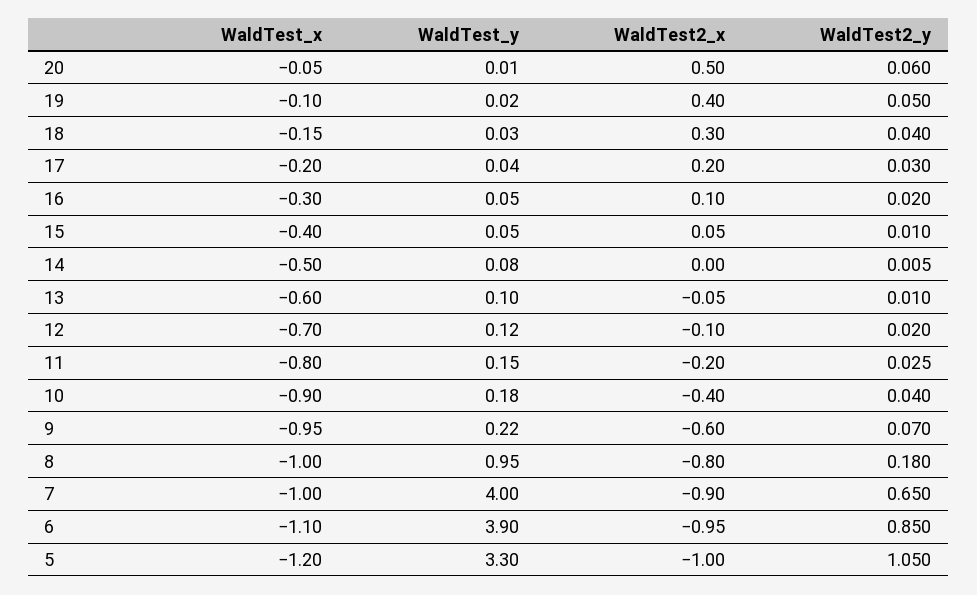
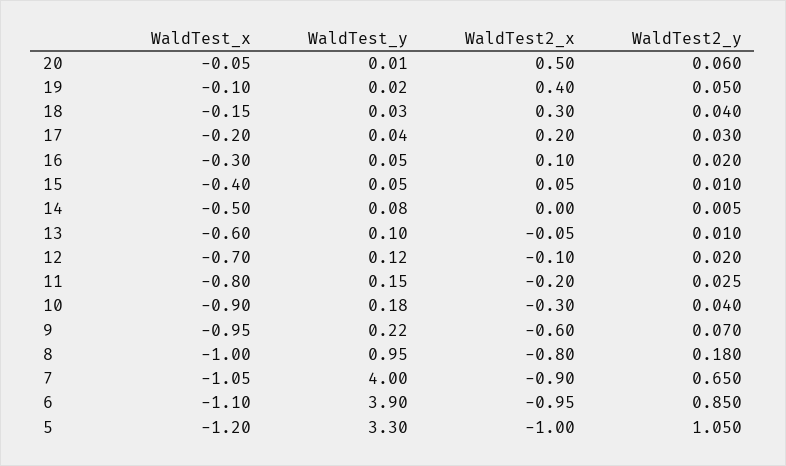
  {
    "WaldTest_x": {
      "20": -0.05,
      "19": -0.1,
      "18": -0.15,
      "17": -0.2,
      "16": -0.3,
      "15": -0.4,
      "14": -0.5,
      "13": -0.6,
      "12": -0.7,
      "11": -0.8,
      "10": -0.9,
      "9": -0.95,
      "8": -1,
-     "7": -1,
+     "7": -1.05,
      "6": -1.1,
      "5": -1.2
    },
    "WaldTest_y": {
      "20": 0.01,
      "19": 0.02,
      "18": 0.03,
      "17": 0.04,
      "16": 0.05,
      "15": 0.05,
      "14": 0.08,
      "13": 0.1,
      "12": 0.12,
      "11": 0.15,
      "10": 0.18,
      "9": 0.22,
      "8": 0.95,
      "7": 4,
      "6": 3.9,
      "5": 3.3
    },
    "WaldTest2_x": {
      "20": 0.5,
      "19": 0.4,
      "18": 0.3,
      "17": 0.2,
      "16": 0.1,
      "15": 0.05,
      "14": 0,
      "13": -0.05,
      "12": -0.1,
      "11": -0.2,
-     "10": -0.4,
+     "10": -0.3,
      "9": -0.6,
      "8": -0.8,
      "7": -0.9,
      "6": -0.95,
      "5": -1
    },
    "WaldTest2_y": {
      "20": 0.06,
      "19": 0.05,
      "18": 0.04,
      "17": 0.03,
      "16": 0.02,
      "15": 0.01,
      "14": 0.005,
      "13": 0.01,
      "12": 0.02,
      "11": 0.025,
      "10": 0.04,
      "9": 0.07,
      "8": 0.18,
      "7": 0.65,
      "6": 0.85,
      "5": 1.05
    }
  }

